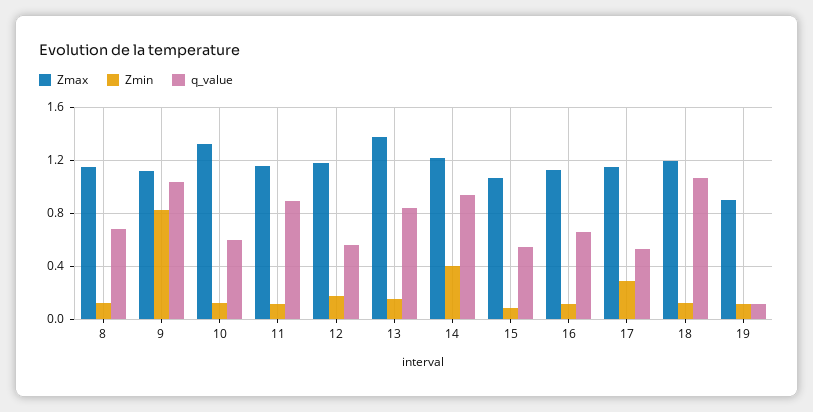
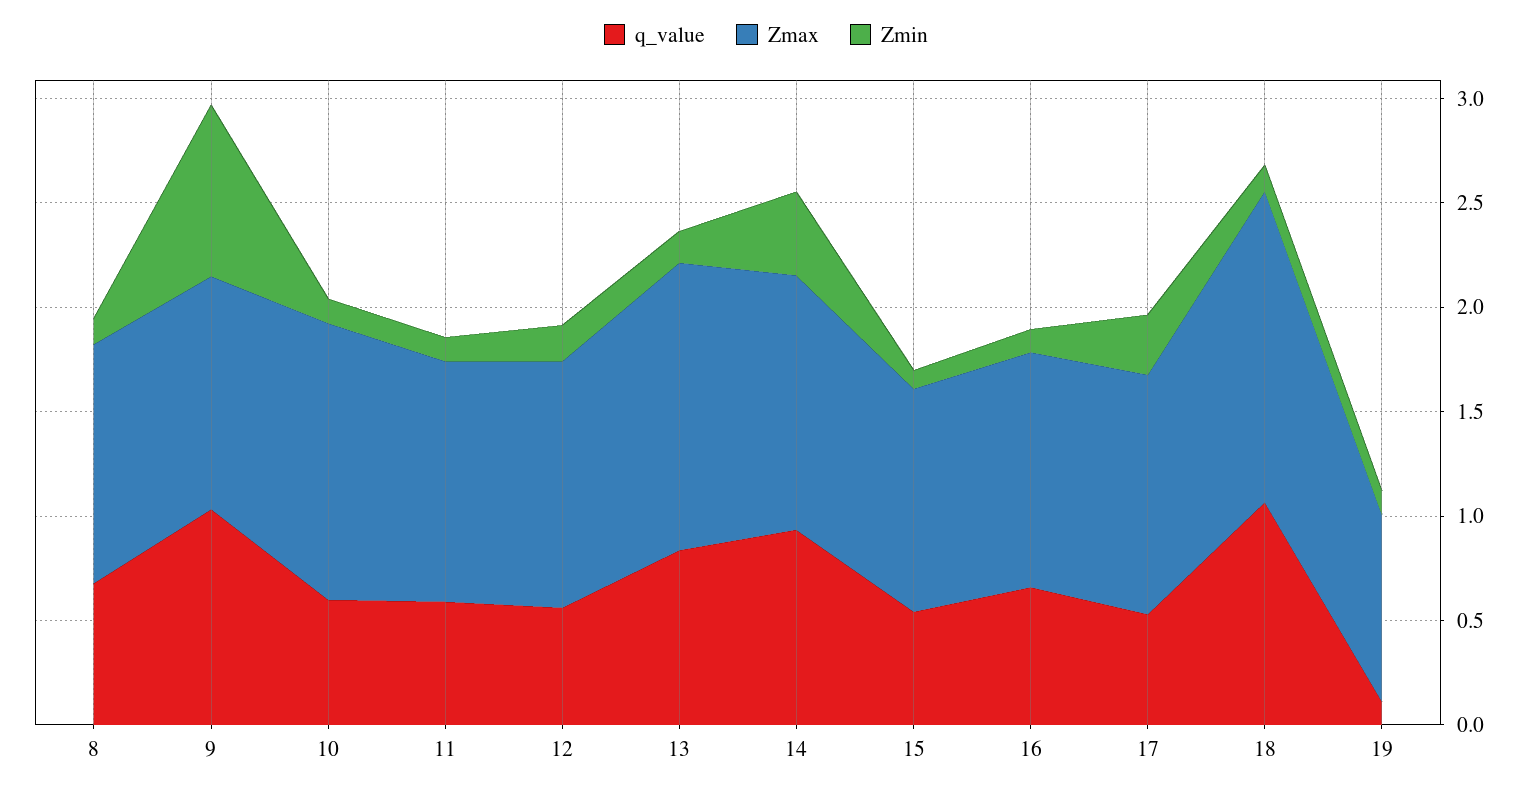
  {
    "Zmax": {
      "8": 1.15,
      "9": 1.1,
      "10": 1.3,
      "11": 1.15,
      "12": 1.2,
      "13": 1.4,
      "14": 1.2,
      "15": 1.05,
      "16": 1.1,
      "17": 1.15,
-     "18": 1.2,
+     "18": 1.5,
      "19": 0.9
    },
    "Zmin": {
      "8": 0.1,
      "9": 0.8,
      "10": 0.1,
      "11": 0.1,
      "12": 0.15,
      "13": 0.15,
      "14": 0.4,
      "15": 0.1,
      "16": 0.1,
      "17": 0.3,
      "18": 0.1,
      "19": 0.1
    },
    "q_value": {
      "8": 0.7,
      "9": 1.05,
      "10": 0.6,
-     "11": 0.9,
+     "11": 0.6,
      "12": 0.55,
      "13": 0.85,
      "14": 0.95,
      "15": 0.55,
      "16": 0.65,
      "17": 0.55,
      "18": 1.05,
      "19": 0.1
    }
  }

